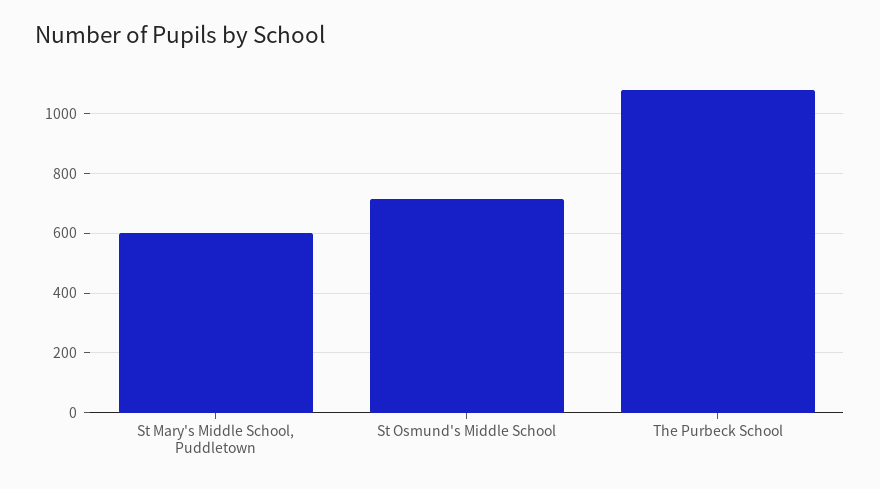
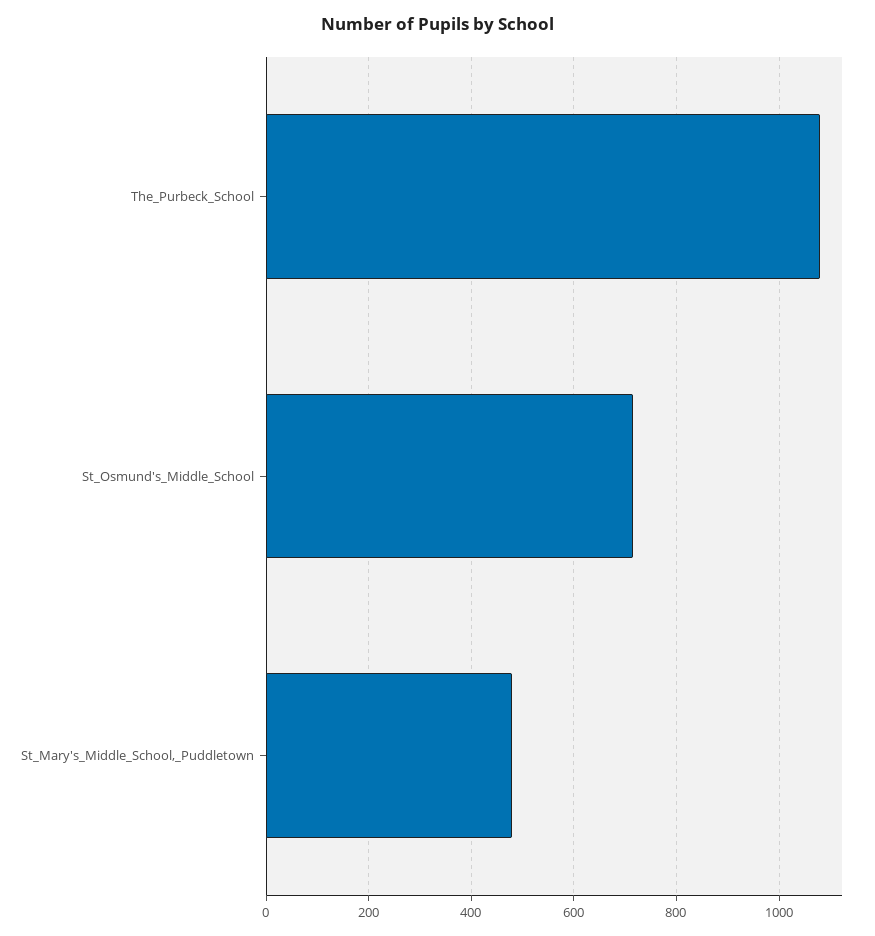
  {
-   "St Mary's Middle School, Puddletown": 600,
+   "St Mary's Middle School, Puddletown": 480,
    "St Osmund's Middle School": 720,
    "The Purbeck School": 1080
  }

